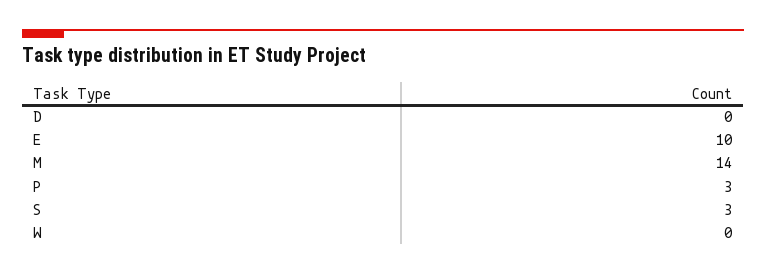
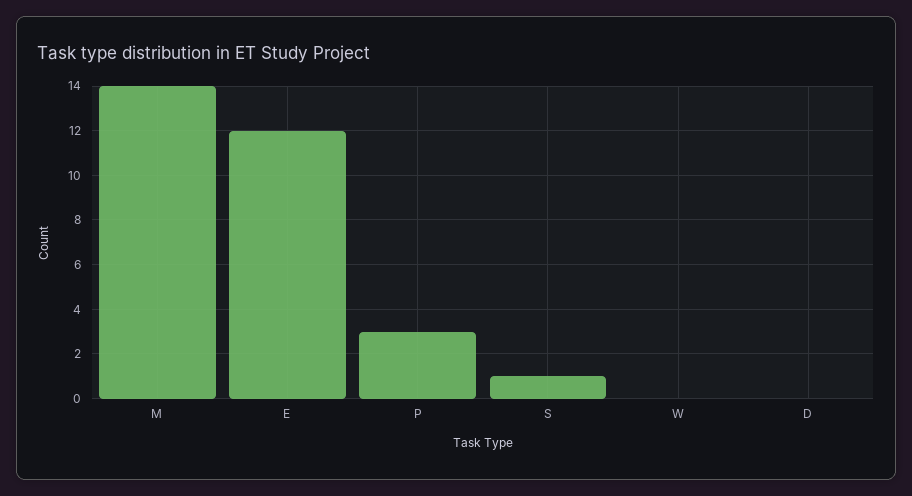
  {
    "D": 0,
-   "E": 10,
+   "E": 12,
    "M": 14,
    "P": 3,
-   "S": 3,
+   "S": 1,
    "W": 0
  }

